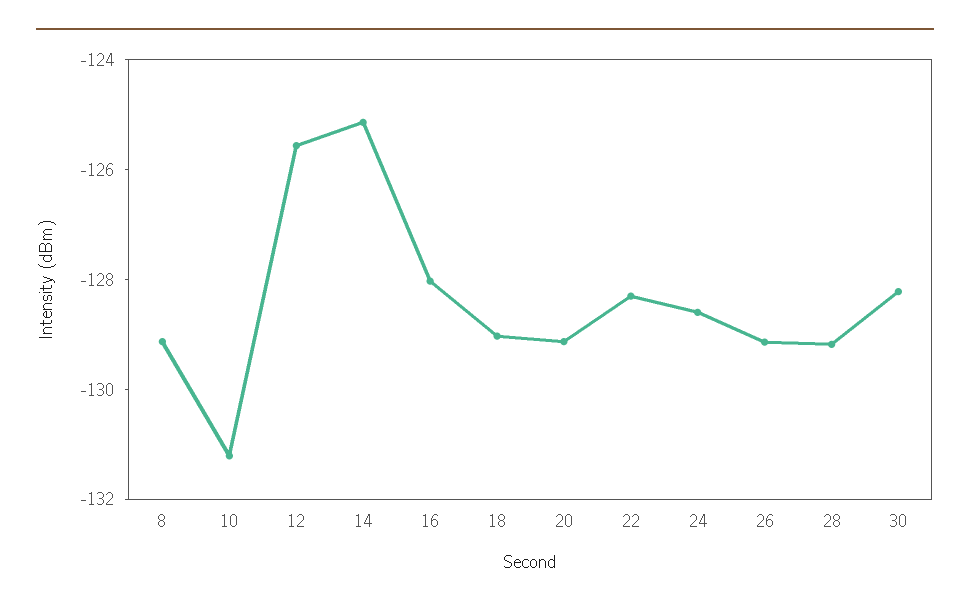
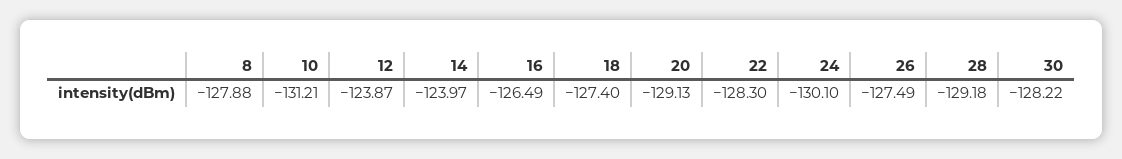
  {
-   "8": -129,
+   "8": -127.88,
    "10": -131.21,
-   "12": -125.5,
+   "12": -123.87,
-   "14": -125,
+   "14": -123.97,
-   "16": -128,
+   "16": -126.49,
-   "18": -129,
+   "18": -127.4,
    "20": -129.13,
    "22": -128.3,
-   "24": -128.5,
+   "24": -130.1,
-   "26": -129,
+   "26": -127.49,
    "28": -129.18,
    "30": -128.22
  }

